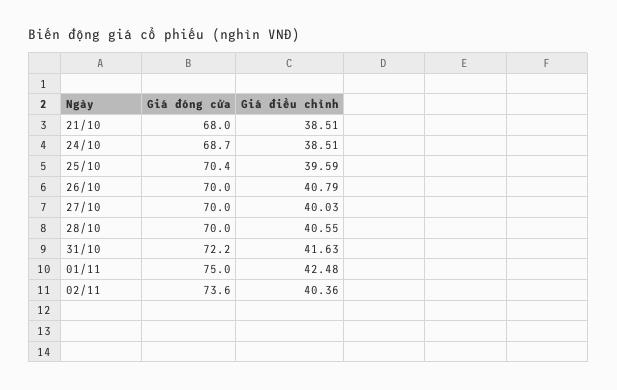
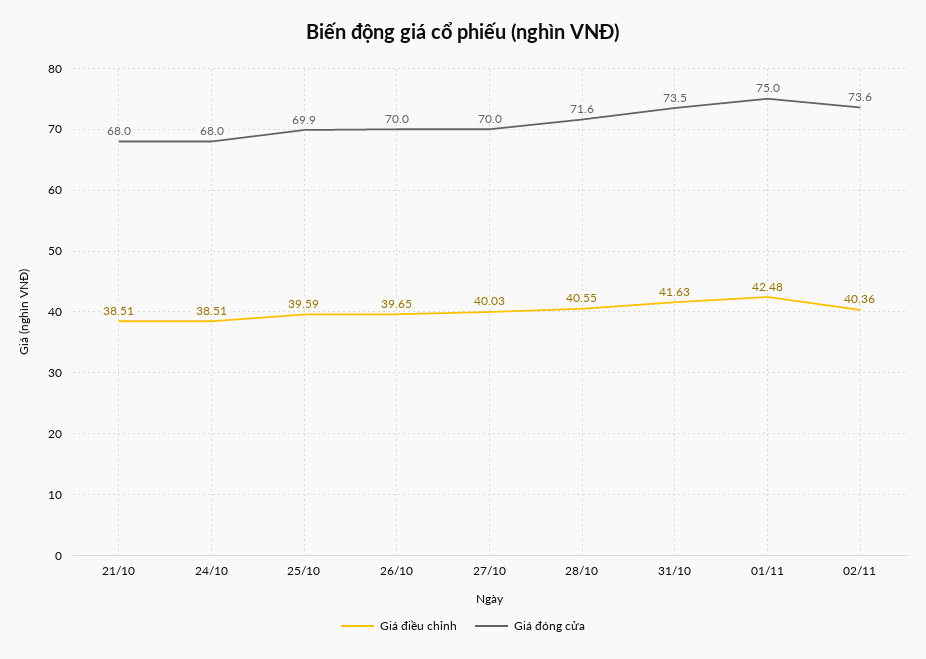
  {
    "Giá đóng cửa": {
      "21/10": 68,
-     "24/10": 68.7,
+     "24/10": 68,
-     "25/10": 70.4,
+     "25/10": 69.9,
      "26/10": 70,
      "27/10": 70,
-     "28/10": 70,
+     "28/10": 71.6,
-     "31/10": 72.2,
+     "31/10": 73.5,
      "01/11": 75,
      "02/11": 73.6
    },
    "Giá điều chỉnh": {
      "21/10": 38.51,
      "24/10": 38.51,
      "25/10": 39.59,
-     "26/10": 40.79,
+     "26/10": 39.65,
      "27/10": 40.03,
      "28/10": 40.55,
      "31/10": 41.63,
      "01/11": 42.48,
      "02/11": 40.36
    }
  }

